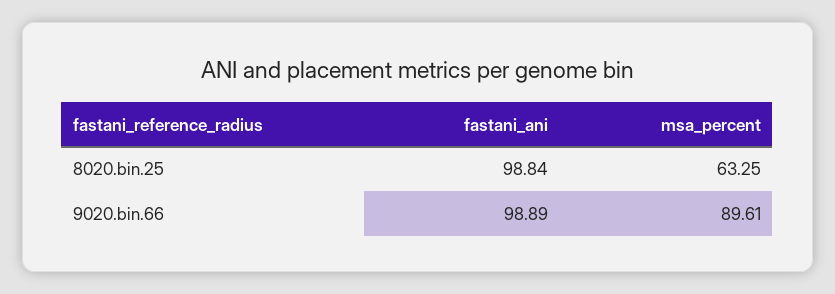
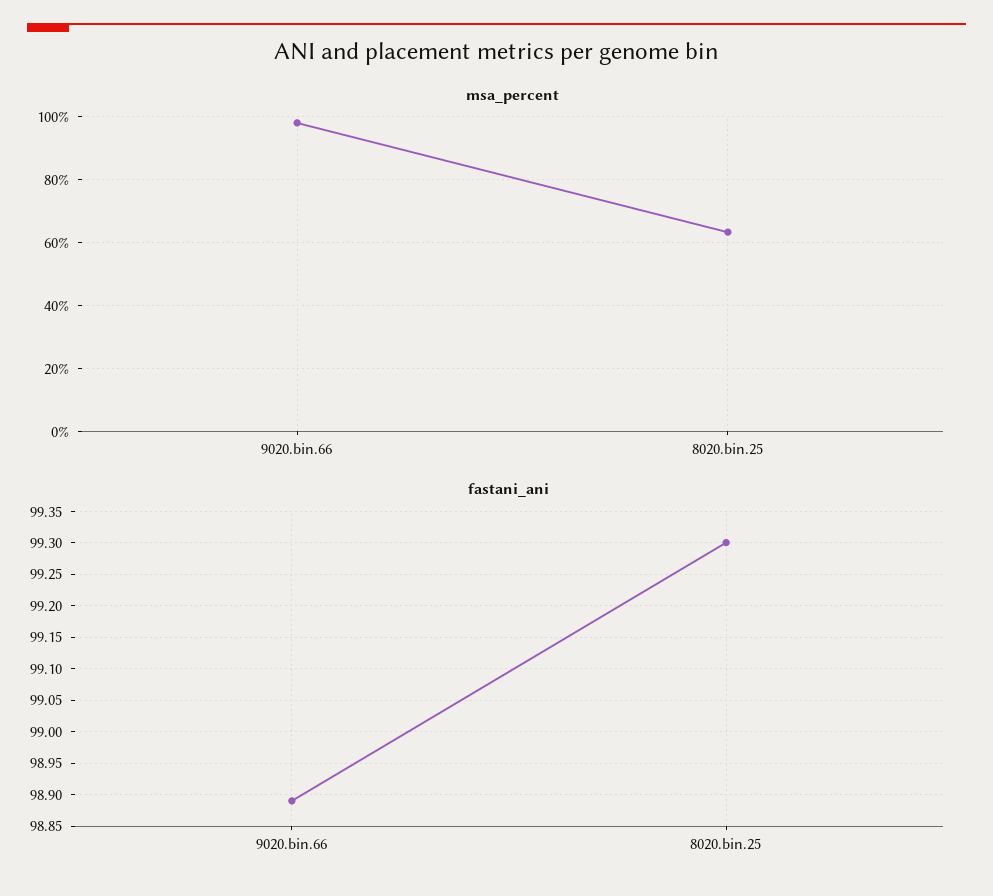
  {
    "fastani_ani": {
-     "8020.bin.25": 98.84,
+     "8020.bin.25": 99.3,
      "9020.bin.66": 98.89
    },
    "msa_percent": {
      "8020.bin.25": 63.25,
-     "9020.bin.66": 89.61
+     "9020.bin.66": 98
    }
  }

